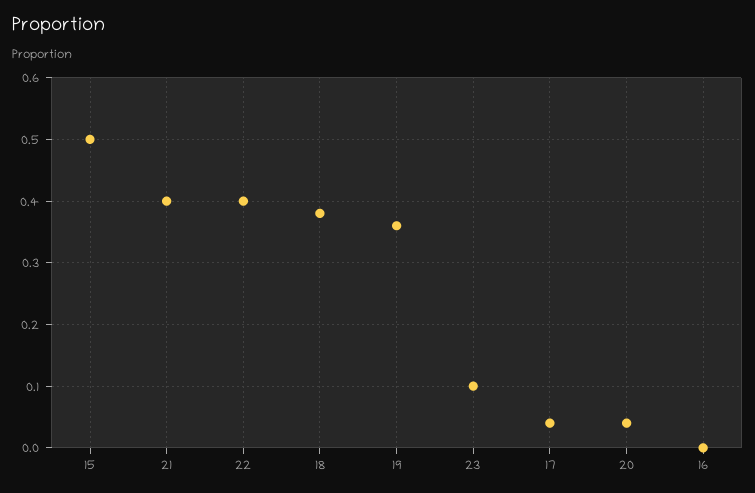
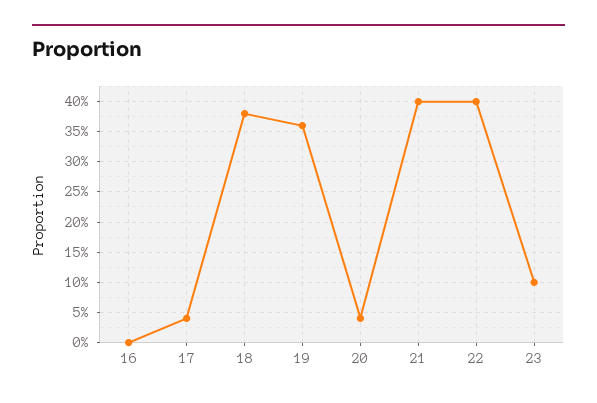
  {
-   "15": 0.5,
    "21": 0.4,
    "22": 0.4,
    "18": 0.38,
    "19": 0.36,
    "23": 0.1,
    "17": 0.04,
    "20": 0.04,
    "16": 0
  }

